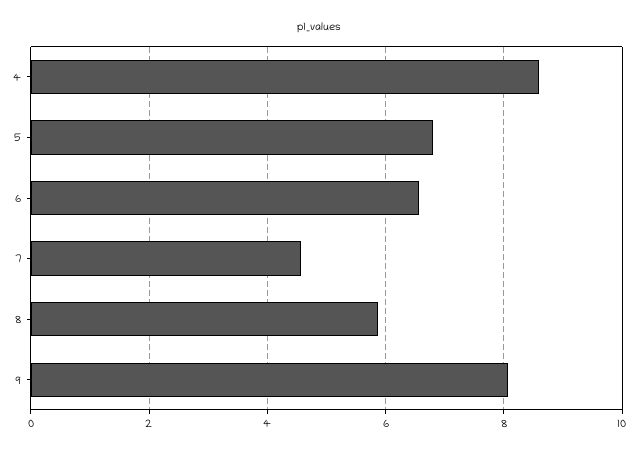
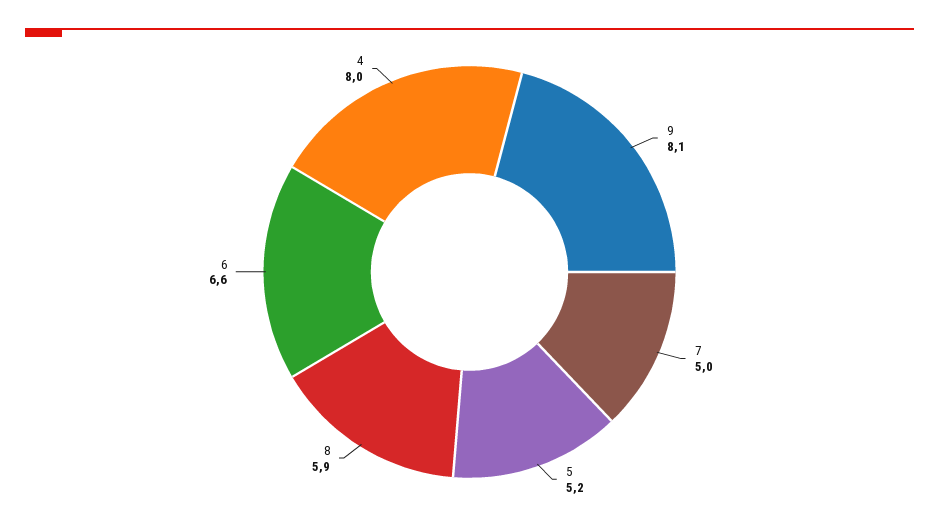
  {
-   "4": 8.6,
+   "4": 8,
-   "5": 6.8,
+   "5": 5.2,
    "6": 6.6,
-   "7": 4.6,
+   "7": 5,
    "8": 5.9,
    "9": 8.1
  }

